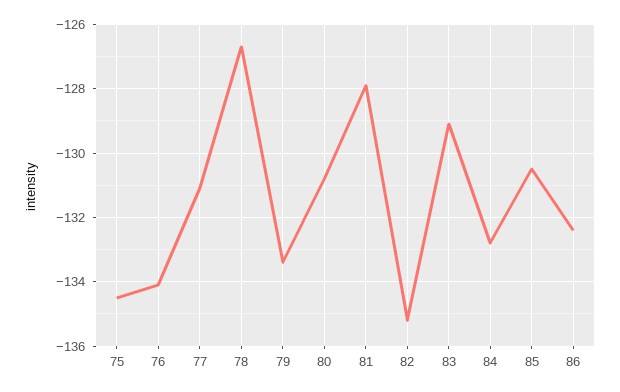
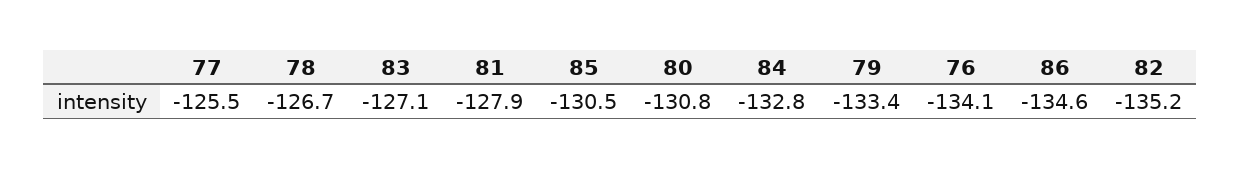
  {
-   "75": -134.5,
    "76": -134.1,
-   "77": -131,
+   "77": -125.5,
    "78": -126.7,
    "79": -133.4,
    "80": -130.8,
    "81": -127.9,
    "82": -135.2,
-   "83": -129,
+   "83": -127.1,
    "84": -132.8,
    "85": -130.5,
-   "86": -132.5
+   "86": -134.6
  }

